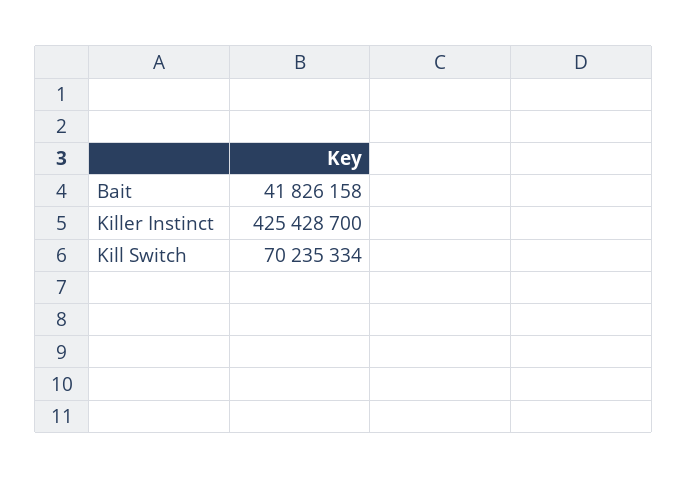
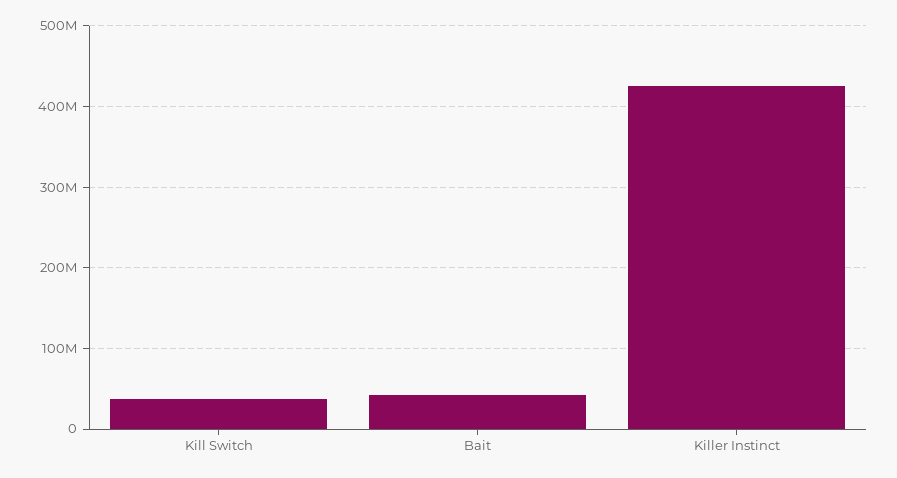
  {
    "Bait": 41826158,
    "Killer Instinct": 425428700,
-   "Kill Switch": 70235334
+   "Kill Switch": 40000000
  }

